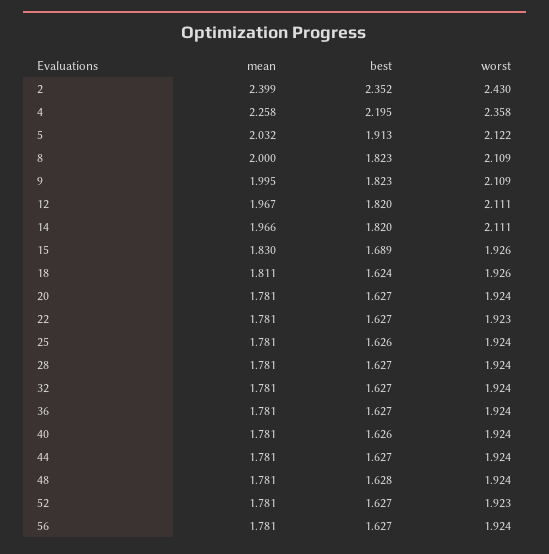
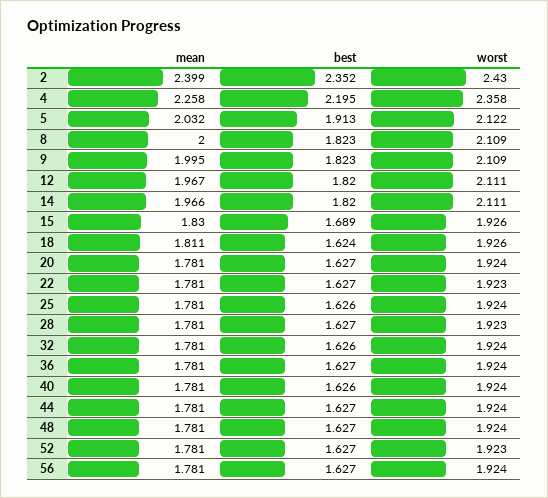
  {
    "mean": {
      "2": 2.399,
      "4": 2.258,
      "5": 2.032,
      "8": 2,
      "9": 1.995,
      "12": 1.967,
      "14": 1.966,
      "15": 1.83,
      "18": 1.811,
      "20": 1.781,
      "22": 1.781,
      "25": 1.781,
      "28": 1.781,
      "32": 1.781,
      "36": 1.781,
      "40": 1.781,
      "44": 1.781,
      "48": 1.781,
      "52": 1.781,
      "56": 1.781
    },
    "best": {
      "2": 2.352,
      "4": 2.195,
      "5": 1.913,
      "8": 1.823,
      "9": 1.823,
      "12": 1.82,
      "14": 1.82,
      "15": 1.689,
      "18": 1.624,
      "20": 1.627,
      "22": 1.627,
      "25": 1.626,
      "28": 1.627,
-     "32": 1.627,
+     "32": 1.626,
      "36": 1.627,
      "40": 1.626,
      "44": 1.627,
-     "48": 1.628,
+     "48": 1.627,
      "52": 1.627,
      "56": 1.627
    },
    "worst": {
      "2": 2.43,
      "4": 2.358,
      "5": 2.122,
      "8": 2.109,
      "9": 2.109,
      "12": 2.111,
      "14": 2.111,
      "15": 1.926,
      "18": 1.926,
      "20": 1.924,
      "22": 1.923,
      "25": 1.924,
-     "28": 1.924,
+     "28": 1.923,
      "32": 1.924,
      "36": 1.924,
      "40": 1.924,
      "44": 1.924,
      "48": 1.924,
      "52": 1.923,
      "56": 1.924
    }
  }

